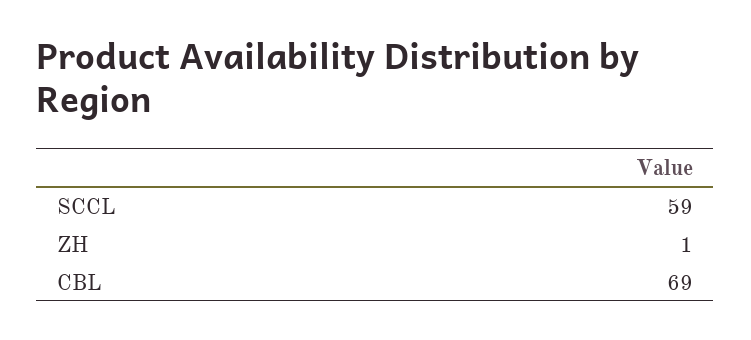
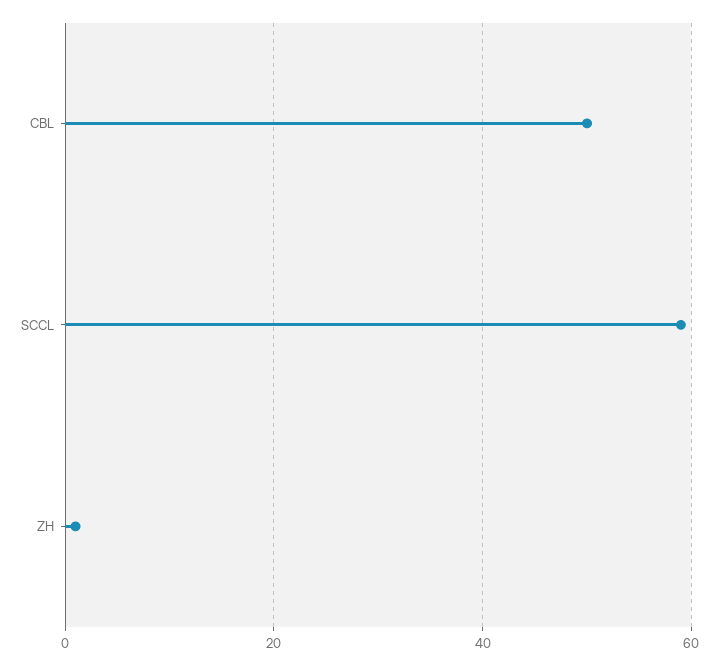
  {
    "SCCL": 59,
    "ZH": 1,
-   "CBL": 69
+   "CBL": 50
  }

